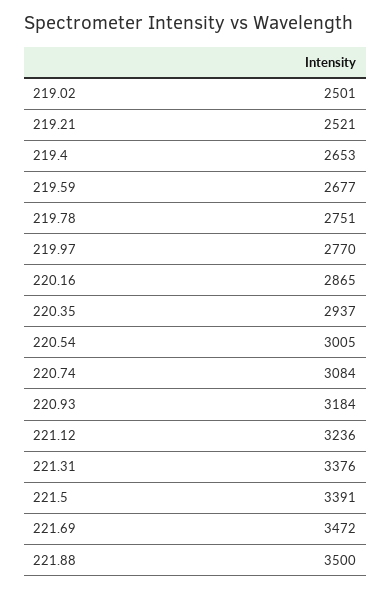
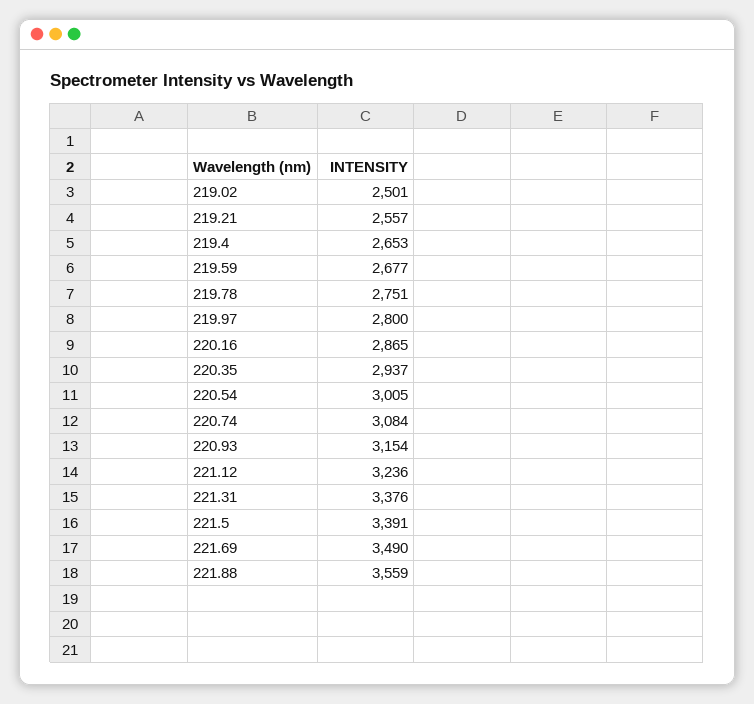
  {
    "219.02": 2501,
-   "219.21": 2521,
+   "219.21": 2557,
    "219.4": 2653,
    "219.59": 2677,
    "219.78": 2751,
-   "219.97": 2770,
+   "219.97": 2800,
    "220.16": 2865,
    "220.35": 2937,
    "220.54": 3005,
    "220.74": 3084,
-   "220.93": 3184,
+   "220.93": 3154,
    "221.12": 3236,
    "221.31": 3376,
    "221.5": 3391,
-   "221.69": 3472,
+   "221.69": 3490,
-   "221.88": 3500
+   "221.88": 3559
  }

